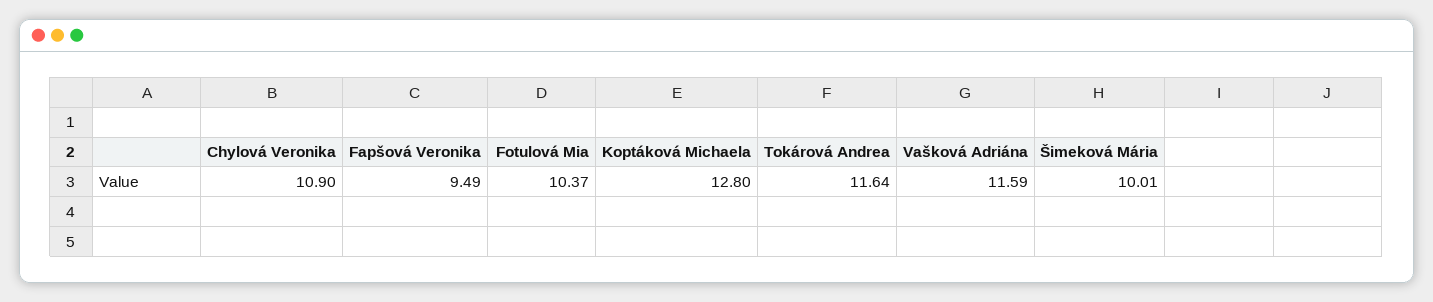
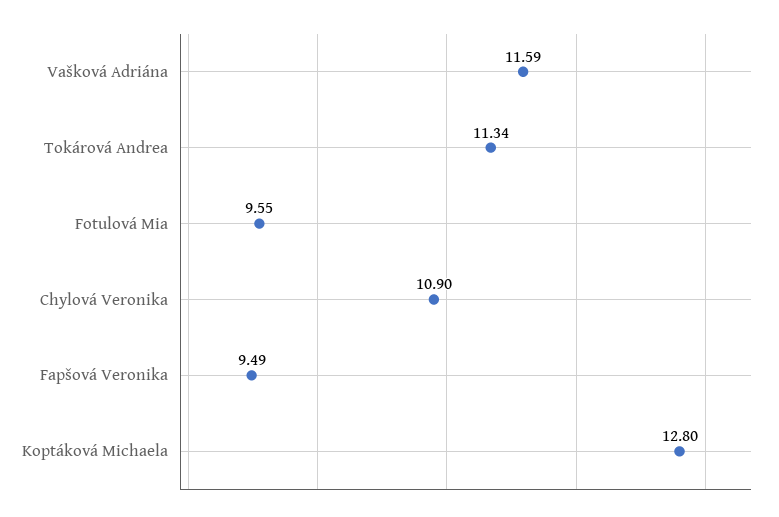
  {
    "Chylová Veronika": 10.9,
    "Fapšová Veronika": 9.49,
-   "Fotulová Mia": 10.37,
+   "Fotulová Mia": 9.55,
    "Koptáková Michaela": 12.8,
-   "Tokárová Andrea": 11.64,
+   "Tokárová Andrea": 11.34,
-   "Vašková Adriána": 11.59,
+   "Vašková Adriána": 11.59
-   "Šimeková Mária": 10.01
  }

